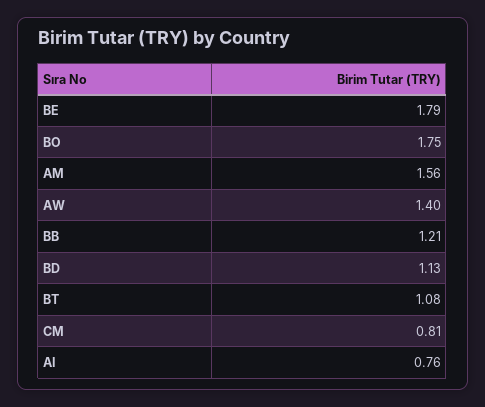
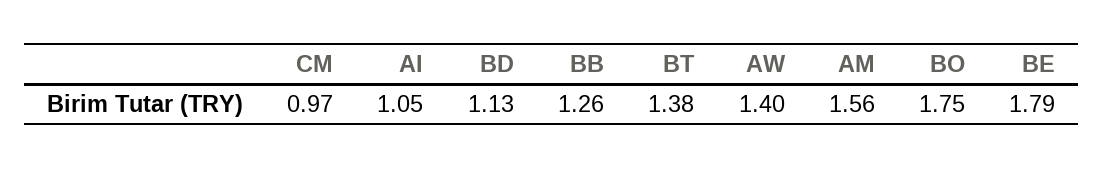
  {
    "BE": 1.79,
    "BO": 1.75,
    "AM": 1.56,
    "AW": 1.4,
-   "BB": 1.21,
+   "BB": 1.26,
    "BD": 1.13,
-   "BT": 1.08,
+   "BT": 1.38,
-   "CM": 0.81,
+   "CM": 0.97,
-   "AI": 0.76
+   "AI": 1.05
  }

